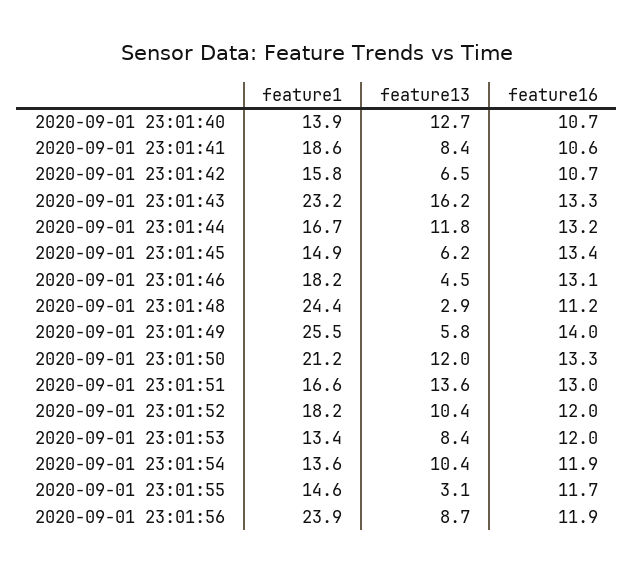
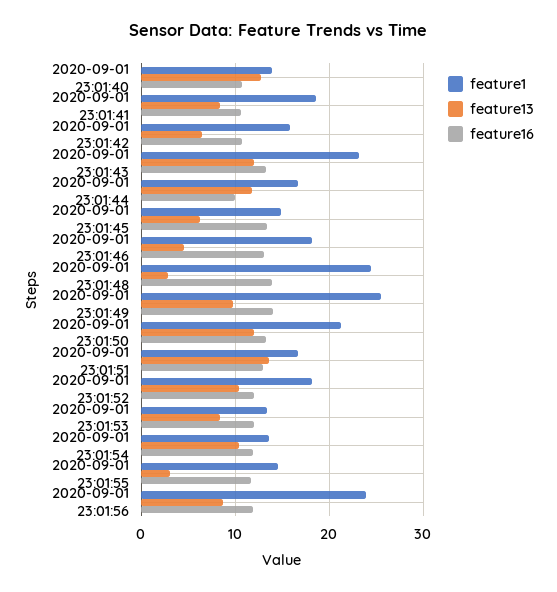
  {
    "feature1": {
      "2020-09-01 23:01:40": 13.9,
      "2020-09-01 23:01:41": 18.6,
      "2020-09-01 23:01:42": 15.8,
      "2020-09-01 23:01:43": 23.2,
      "2020-09-01 23:01:44": 16.7,
      "2020-09-01 23:01:45": 14.9,
      "2020-09-01 23:01:46": 18.2,
      "2020-09-01 23:01:48": 24.4,
      "2020-09-01 23:01:49": 25.5,
      "2020-09-01 23:01:50": 21.2,
      "2020-09-01 23:01:51": 16.6,
      "2020-09-01 23:01:52": 18.2,
      "2020-09-01 23:01:53": 13.4,
      "2020-09-01 23:01:54": 13.6,
      "2020-09-01 23:01:55": 14.6,
      "2020-09-01 23:01:56": 23.9
    },
    "feature13": {
      "2020-09-01 23:01:40": 12.7,
      "2020-09-01 23:01:41": 8.4,
      "2020-09-01 23:01:42": 6.5,
-     "2020-09-01 23:01:43": 16.2,
+     "2020-09-01 23:01:43": 12,
      "2020-09-01 23:01:44": 11.8,
      "2020-09-01 23:01:45": 6.2,
      "2020-09-01 23:01:46": 4.5,
      "2020-09-01 23:01:48": 2.9,
-     "2020-09-01 23:01:49": 5.8,
+     "2020-09-01 23:01:49": 10,
      "2020-09-01 23:01:50": 12,
      "2020-09-01 23:01:51": 13.6,
      "2020-09-01 23:01:52": 10.4,
      "2020-09-01 23:01:53": 8.4,
      "2020-09-01 23:01:54": 10.4,
      "2020-09-01 23:01:55": 3.1,
      "2020-09-01 23:01:56": 8.7
    },
    "feature16": {
      "2020-09-01 23:01:40": 10.7,
      "2020-09-01 23:01:41": 10.6,
      "2020-09-01 23:01:42": 10.7,
      "2020-09-01 23:01:43": 13.3,
-     "2020-09-01 23:01:44": 13.2,
+     "2020-09-01 23:01:44": 10,
      "2020-09-01 23:01:45": 13.4,
      "2020-09-01 23:01:46": 13.1,
-     "2020-09-01 23:01:48": 11.2,
+     "2020-09-01 23:01:48": 14,
      "2020-09-01 23:01:49": 14,
      "2020-09-01 23:01:50": 13.3,
      "2020-09-01 23:01:51": 13,
      "2020-09-01 23:01:52": 12,
      "2020-09-01 23:01:53": 12,
      "2020-09-01 23:01:54": 11.9,
      "2020-09-01 23:01:55": 11.7,
      "2020-09-01 23:01:56": 11.9
    }
  }

